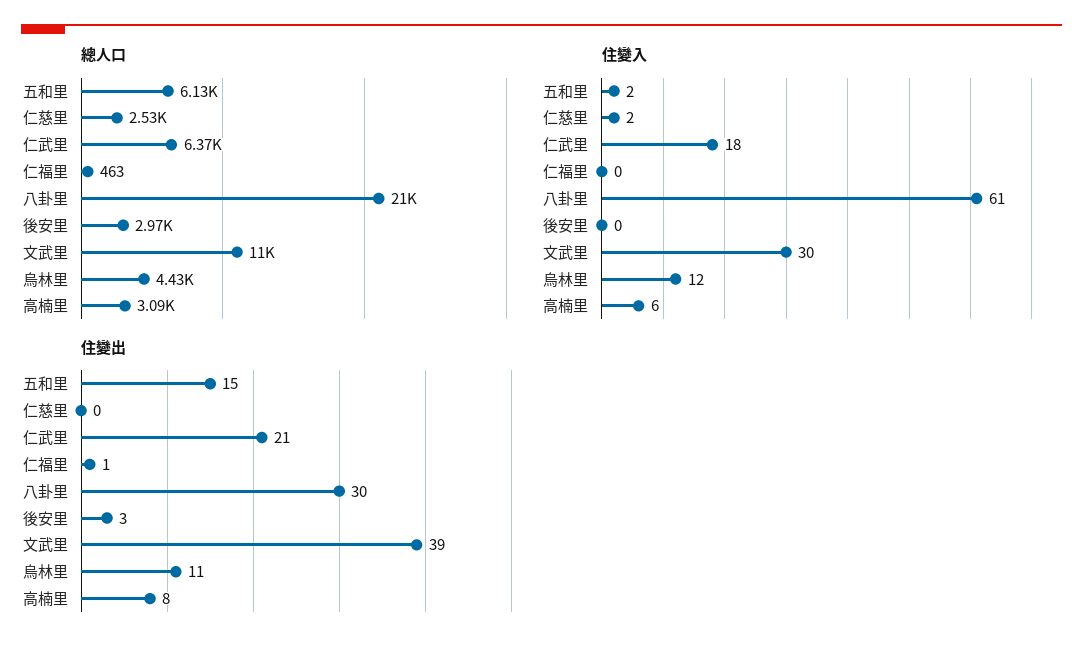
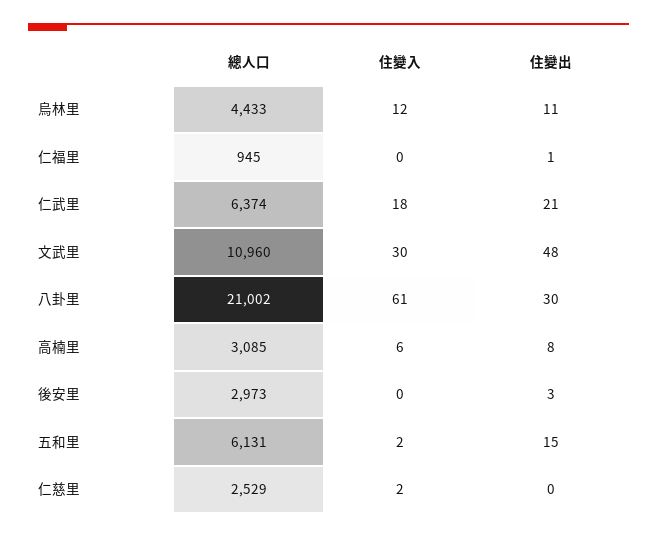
  {
    "總人口": {
      "五和里": 6131,
      "仁慈里": 2529,
      "仁武里": 6374,
-     "仁福里": 463,
+     "仁福里": 945,
      "八卦里": 21002,
      "後安里": 2973,
      "文武里": 10960,
      "烏林里": 4433,
      "高楠里": 3085
    },
    "住變入": {
      "五和里": 2,
      "仁慈里": 2,
      "仁武里": 18,
      "仁福里": 0,
      "八卦里": 61,
      "後安里": 0,
      "文武里": 30,
      "烏林里": 12,
      "高楠里": 6
    },
    "住變出": {
      "五和里": 15,
      "仁慈里": 0,
      "仁武里": 21,
      "仁福里": 1,
      "八卦里": 30,
      "後安里": 3,
-     "文武里": 39,
+     "文武里": 48,
      "烏林里": 11,
      "高楠里": 8
    }
  }

